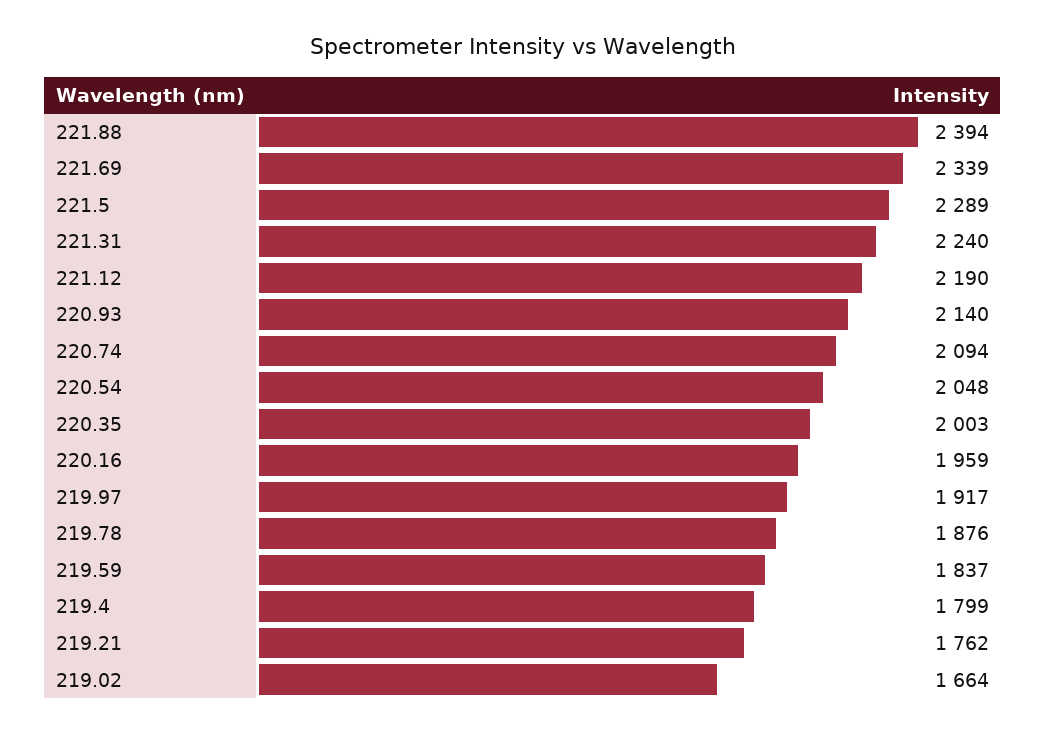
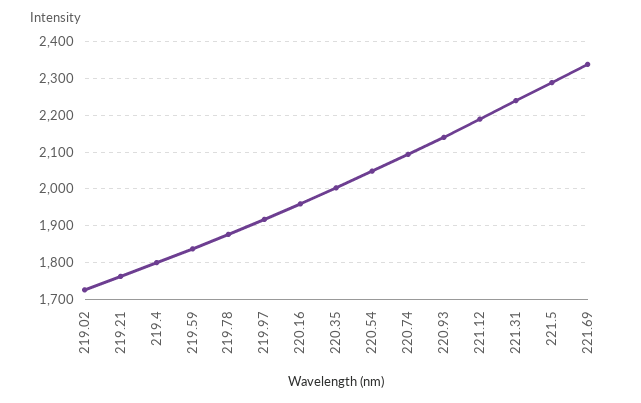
  {
-   "221.88": 2394,
    "221.69": 2339,
    "221.5": 2289,
    "221.31": 2240,
    "221.12": 2190,
    "220.93": 2140,
    "220.74": 2094,
    "220.54": 2048,
    "220.35": 2003,
    "220.16": 1959,
    "219.97": 1917,
    "219.78": 1876,
    "219.59": 1837,
    "219.4": 1799,
    "219.21": 1762,
-   "219.02": 1664
+   "219.02": 1720
  }

